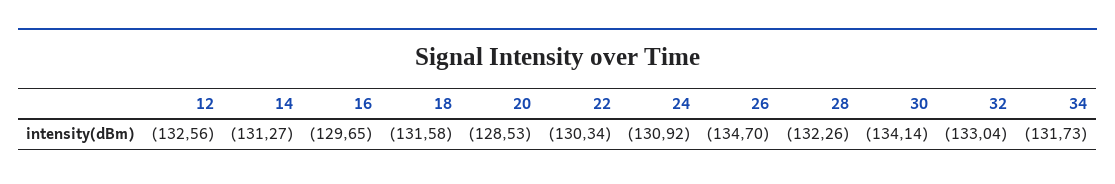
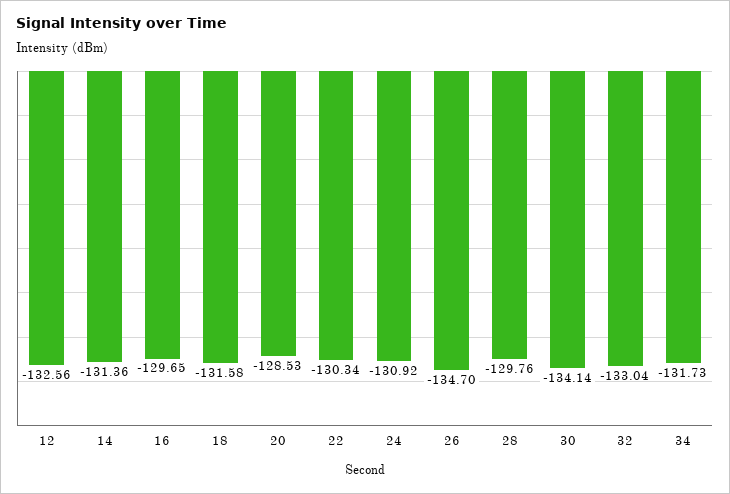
  {
    "12": -132.56,
-   "14": -131.27,
+   "14": -131.36,
    "16": -129.65,
    "18": -131.58,
    "20": -128.53,
    "22": -130.34,
    "24": -130.92,
    "26": -134.7,
-   "28": -132.26,
+   "28": -129.76,
    "30": -134.14,
    "32": -133.04,
    "34": -131.73
  }

